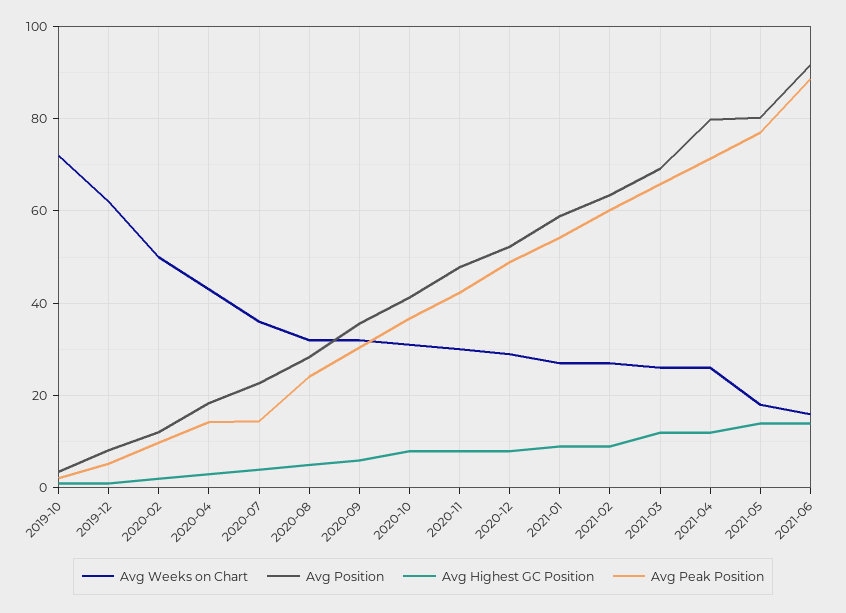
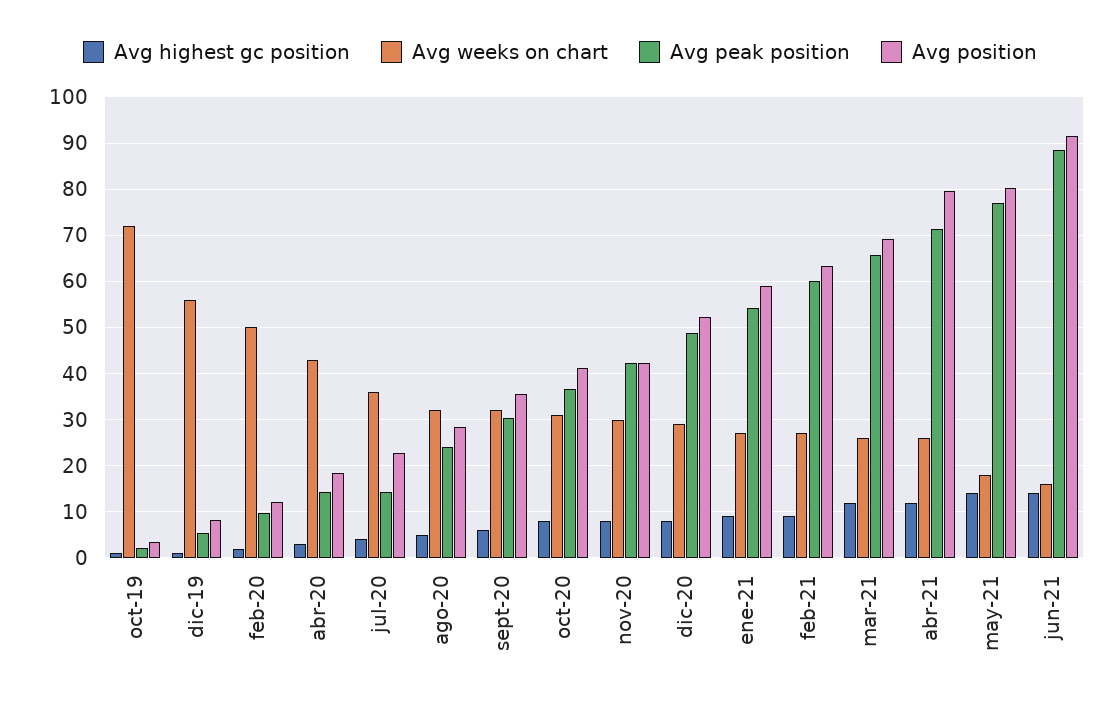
  {
    "Avg Weeks on Chart": {
      "2019-10": 72,
-     "2019-12": 62,
+     "2019-12": 56,
      "2020-02": 50,
      "2020-04": 44,
      "2020-07": 36,
      "2020-08": 32,
      "2020-09": 32,
      "2020-10": 32,
      "2020-11": 30,
      "2020-12": 30,
      "2021-01": 28,
      "2021-02": 28,
      "2021-03": 26,
      "2021-04": 26,
      "2021-05": 18,
      "2021-06": 16
    },
    "Avg Position": {
      "2019-10": 4,
      "2019-12": 8,
      "2020-02": 12,
      "2020-04": 18,
      "2020-07": 22,
      "2020-08": 28,
      "2020-09": 36,
      "2020-10": 42,
-     "2020-11": 48,
+     "2020-11": 42,
      "2020-12": 52,
      "2021-01": 58,
      "2021-02": 64,
      "2021-03": 70,
      "2021-04": 80,
      "2021-05": 80,
      "2021-06": 92
    },
    "Avg Highest GC Position": {
      "2019-10": 2,
      "2019-12": 2,
      "2020-02": 2,
      "2020-04": 4,
      "2020-07": 4,
      "2020-08": 6,
      "2020-09": 6,
      "2020-10": 8,
      "2020-11": 8,
      "2020-12": 8,
      "2021-01": 10,
      "2021-02": 10,
      "2021-03": 12,
      "2021-04": 12,
      "2021-05": 14,
      "2021-06": 14
    },
    "Avg Peak Position": {
      "2019-10": 2,
      "2019-12": 6,
      "2020-02": 10,
      "2020-04": 14,
      "2020-07": 14,
      "2020-08": 24,
      "2020-09": 30,
      "2020-10": 36,
      "2020-11": 42,
      "2020-12": 48,
      "2021-01": 54,
      "2021-02": 60,
      "2021-03": 66,
      "2021-04": 72,
      "2021-05": 76,
      "2021-06": 88
    }
  }

